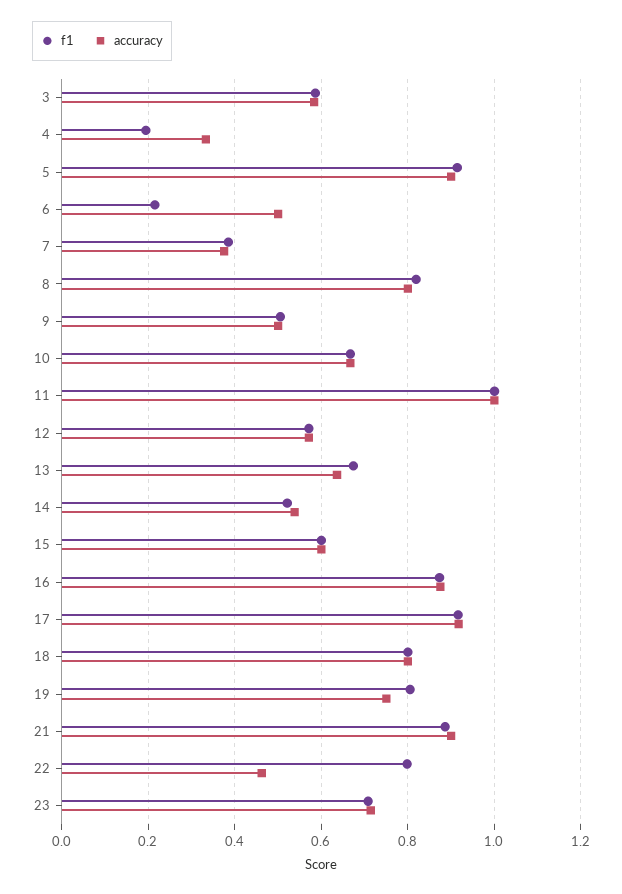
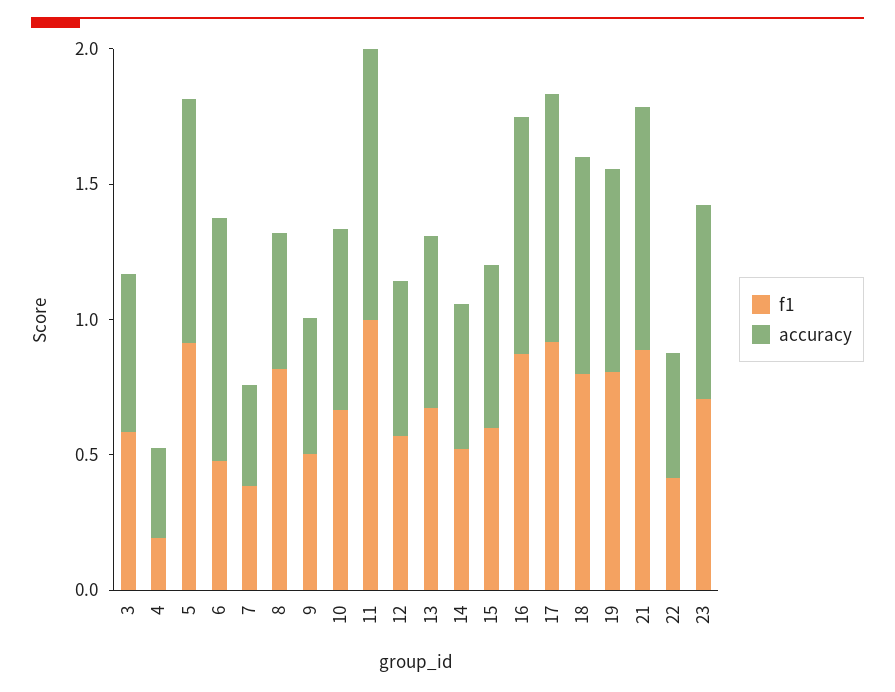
  {
    "f1": {
      "3": 0.58,
      "4": 0.2,
      "5": 0.92,
-     "6": 0.22,
+     "6": 0.5,
      "7": 0.38,
      "8": 0.82,
      "9": 0.5,
      "10": 0.66,
      "11": 1,
      "12": 0.58,
      "13": 0.68,
      "14": 0.52,
      "15": 0.6,
      "16": 0.88,
      "17": 0.92,
      "18": 0.8,
      "19": 0.8,
      "21": 0.88,
-     "22": 0.8,
+     "22": 0.4,
      "23": 0.7
    },
    "accuracy": {
      "3": 0.58,
      "4": 0.34,
      "5": 0.9,
-     "6": 0.5,
+     "6": 0.9,
      "7": 0.38,
-     "8": 0.8,
+     "8": 0.5,
      "9": 0.5,
      "10": 0.66,
      "11": 1,
      "12": 0.58,
      "13": 0.64,
      "14": 0.54,
      "15": 0.6,
      "16": 0.88,
      "17": 0.92,
      "18": 0.8,
      "19": 0.76,
      "21": 0.9,
      "22": 0.46,
      "23": 0.72
    }
  }

